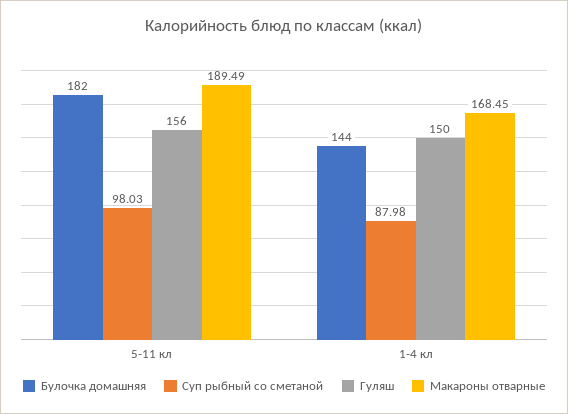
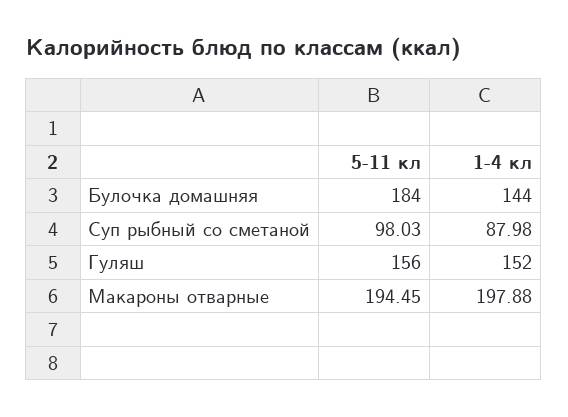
  {
    "Булочка домашняя": {
-     "5-11 кл": 182,
+     "5-11 кл": 184,
      "1-4 кл": 144
    },
    "Суп рыбный со сметаной": {
      "5-11 кл": 98.03,
      "1-4 кл": 87.98
    },
    "Гуляш": {
      "5-11 кл": 156,
-     "1-4 кл": 150
+     "1-4 кл": 152
    },
    "Макароны отварные": {
-     "5-11 кл": 189.49,
+     "5-11 кл": 194.45,
-     "1-4 кл": 168.45
+     "1-4 кл": 197.88
    }
  }

